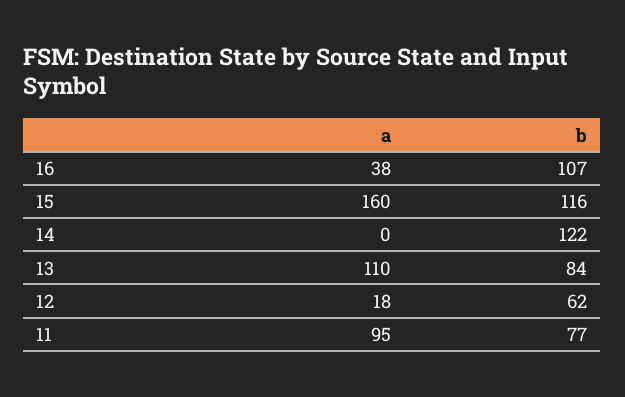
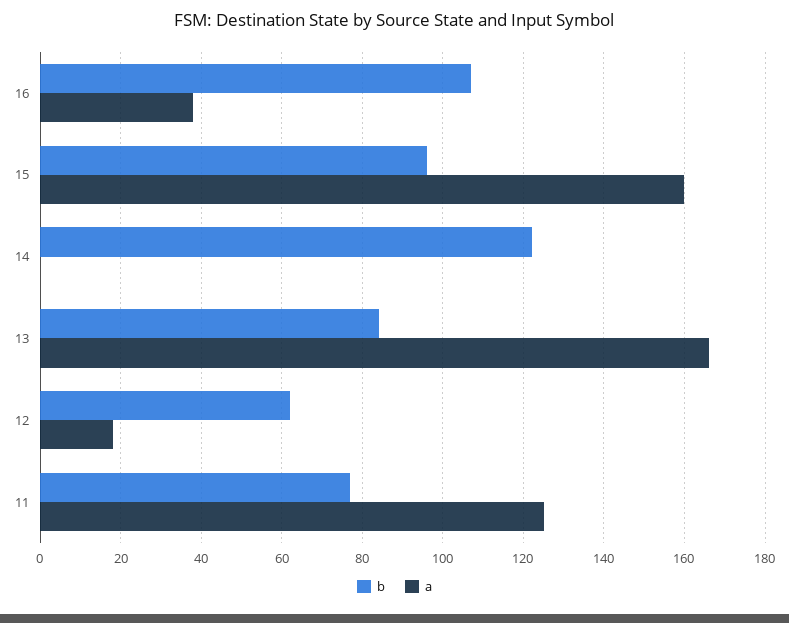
  {
    "a": {
      "16": 38,
      "15": 160,
      "14": 0,
-     "13": 110,
+     "13": 165,
      "12": 18,
-     "11": 95
+     "11": 125
    },
    "b": {
      "16": 107,
-     "15": 116,
+     "15": 95,
      "14": 122,
      "13": 84,
      "12": 62,
      "11": 77
    }
  }

